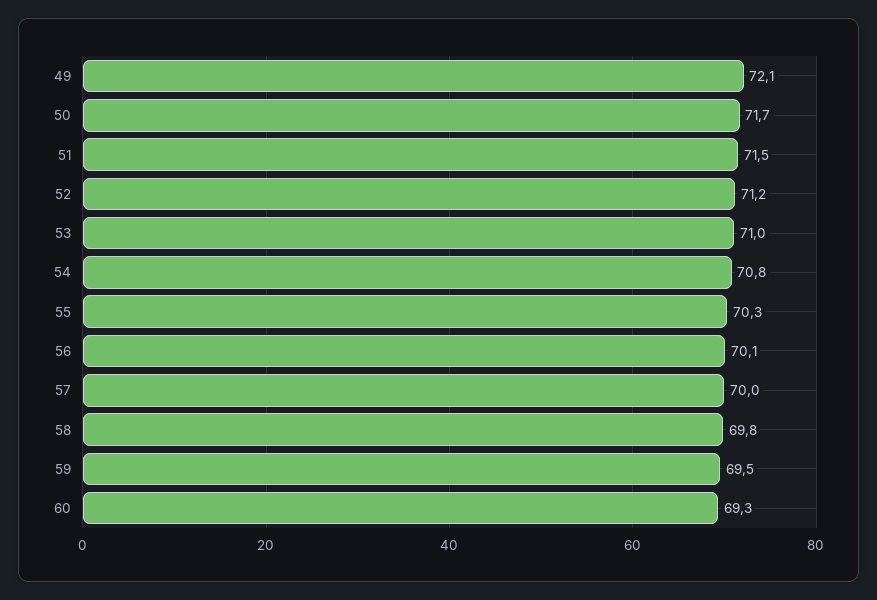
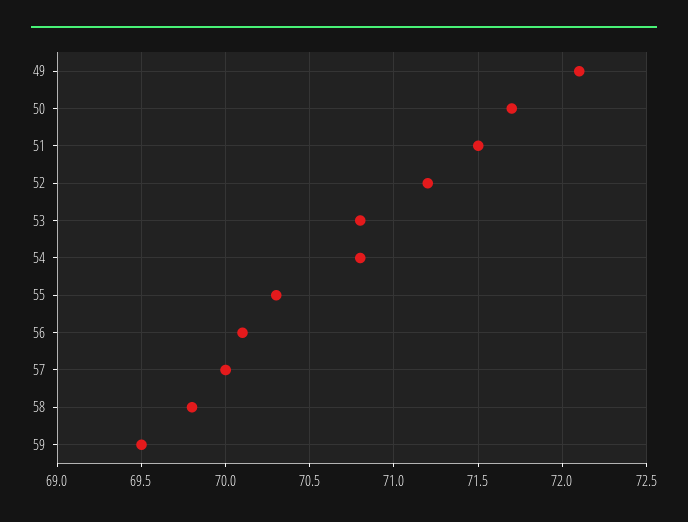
  {
    "49": 72.1,
    "50": 71.7,
    "51": 71.5,
    "52": 71.2,
-   "53": 71,
+   "53": 70.8,
    "54": 70.8,
    "55": 70.3,
    "56": 70.1,
    "57": 70,
    "58": 69.8,
-   "59": 69.5,
+   "59": 69.5
-   "60": 69.3
  }

